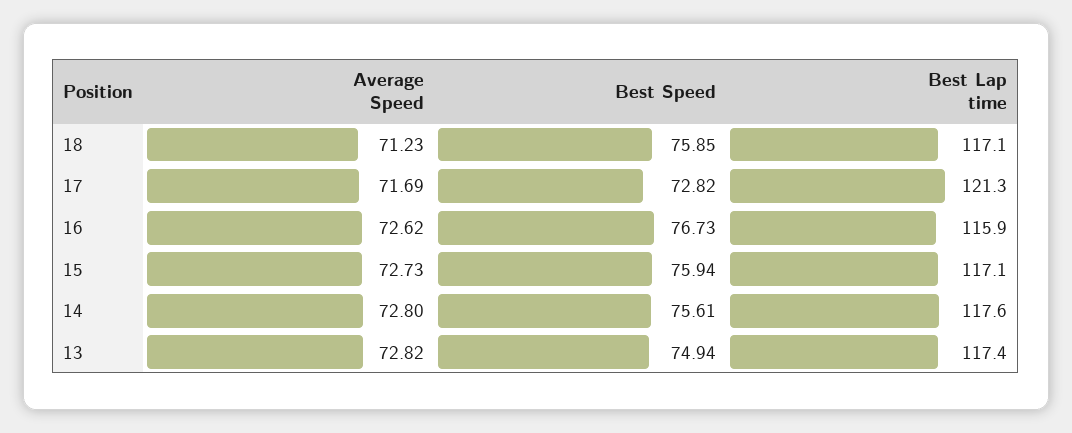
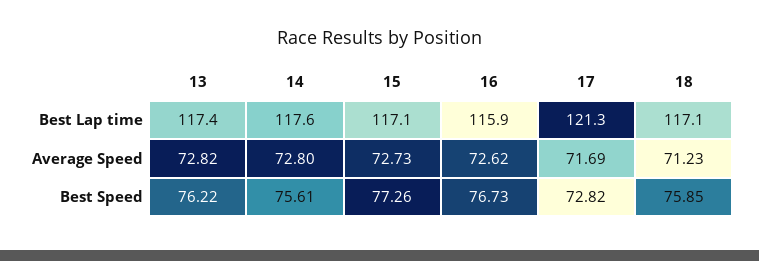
  {
    "Average Speed": {
      "18": 71.23,
      "17": 71.69,
      "16": 72.62,
      "15": 72.73,
      "14": 72.8,
      "13": 72.82
    },
    "Best Speed": {
      "18": 75.85,
      "17": 72.82,
      "16": 76.73,
-     "15": 75.94,
+     "15": 77.26,
      "14": 75.61,
-     "13": 74.94
+     "13": 76.22
    },
    "Best Lap time": {
      "18": 117.1,
      "17": 121.3,
      "16": 115.9,
      "15": 117.1,
      "14": 117.6,
      "13": 117.4
    }
  }

